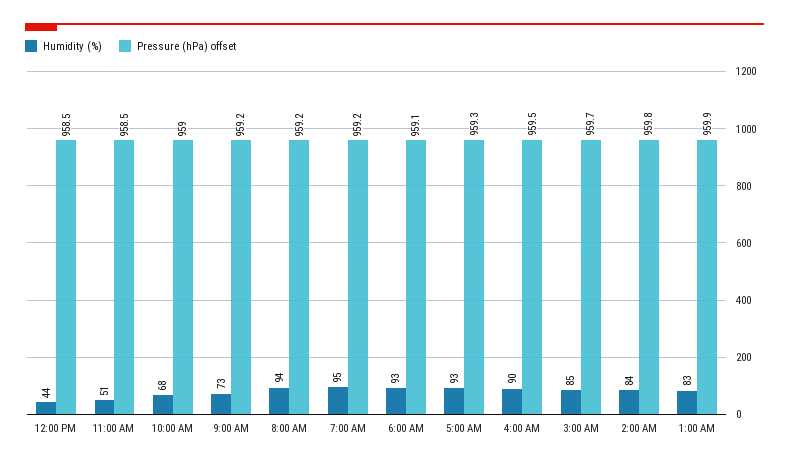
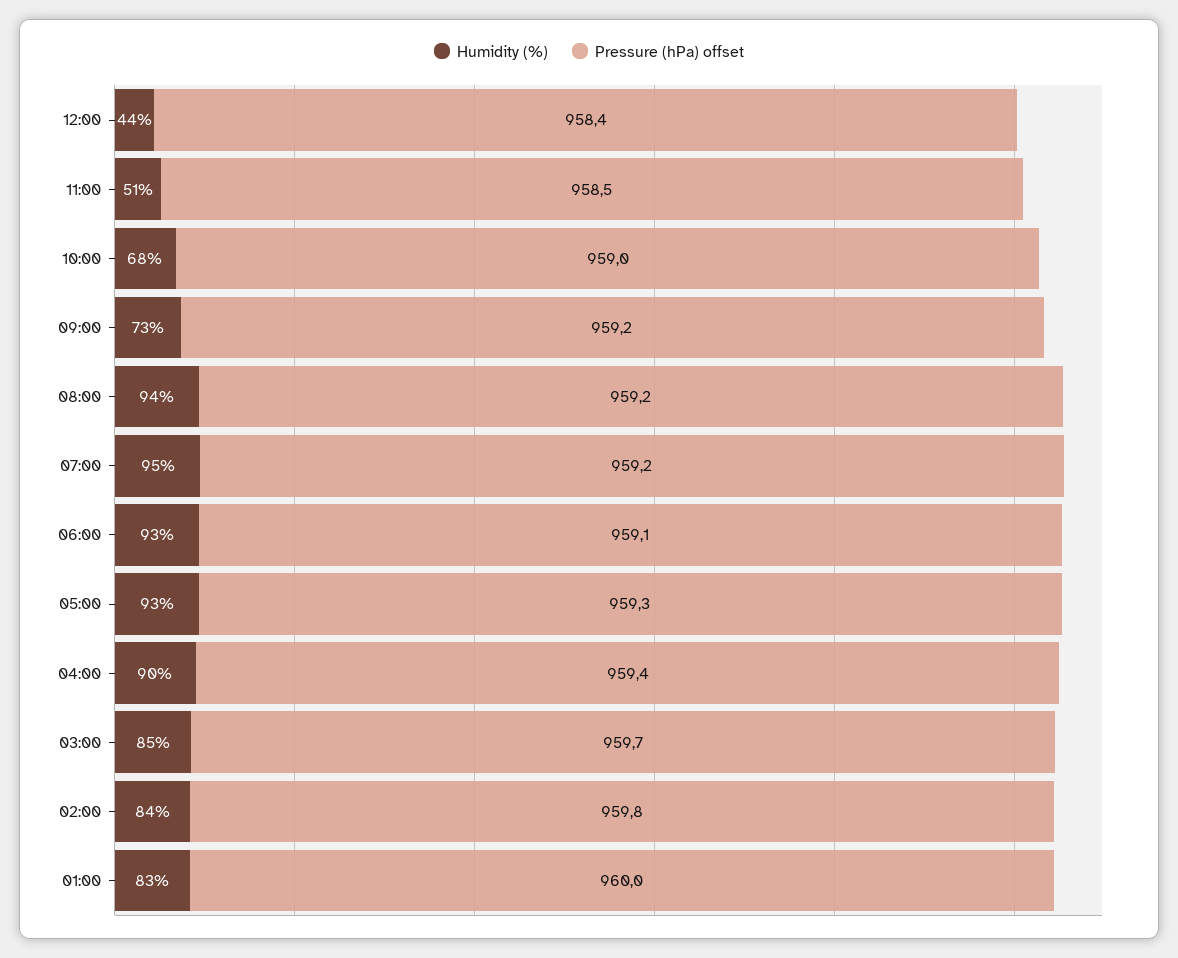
  {
    "Humidity (%)": {
      "12:00 PM": 44,
      "11:00 AM": 51,
      "10:00 AM": 68,
      "9:00 AM": 73,
      "8:00 AM": 94,
      "7:00 AM": 95,
      "6:00 AM": 93,
      "5:00 AM": 93,
      "4:00 AM": 90,
      "3:00 AM": 85,
      "2:00 AM": 84,
      "1:00 AM": 83
    },
    "Pressure (hPa) offset": {
-     "12:00 PM": 958.5,
+     "12:00 PM": 958.4,
      "11:00 AM": 958.5,
      "10:00 AM": 959,
      "9:00 AM": 959.2,
      "8:00 AM": 959.2,
      "7:00 AM": 959.2,
      "6:00 AM": 959.1,
      "5:00 AM": 959.3,
-     "4:00 AM": 959.5,
+     "4:00 AM": 959.4,
      "3:00 AM": 959.7,
      "2:00 AM": 959.8,
-     "1:00 AM": 959.9
+     "1:00 AM": 960
    }
  }

